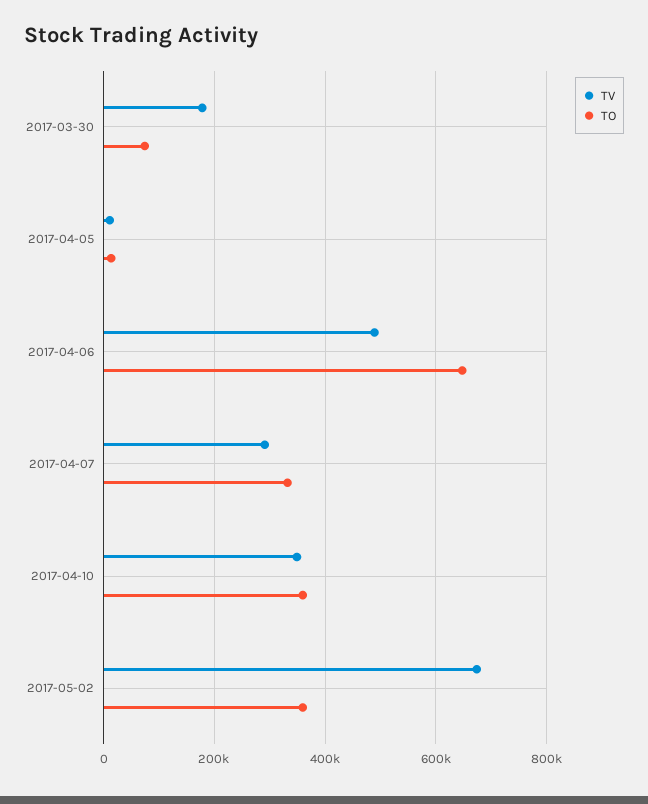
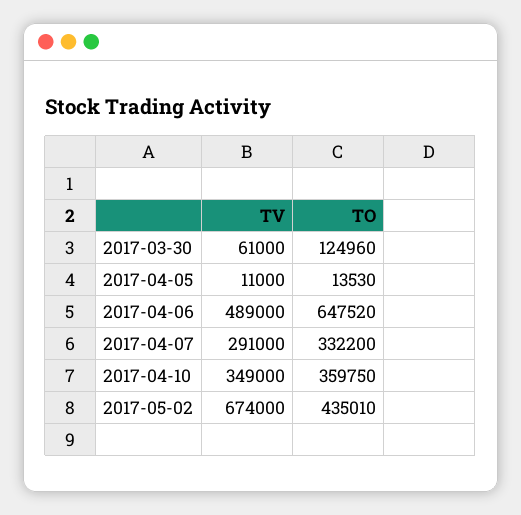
  {
    "TV": {
-     "2017-03-30": 180000,
+     "2017-03-30": 61000,
      "2017-04-05": 11000,
      "2017-04-06": 489000,
      "2017-04-07": 291000,
      "2017-04-10": 349000,
      "2017-05-02": 674000
    },
    "TO": {
-     "2017-03-30": 80000,
+     "2017-03-30": 124960,
      "2017-04-05": 13530,
      "2017-04-06": 647520,
      "2017-04-07": 332200,
      "2017-04-10": 359750,
-     "2017-05-02": 360000
+     "2017-05-02": 435010
    }
  }

